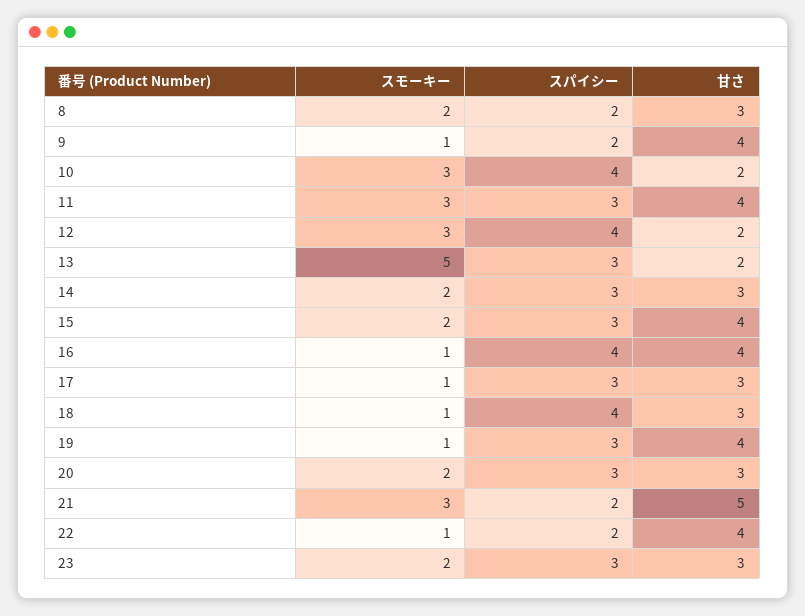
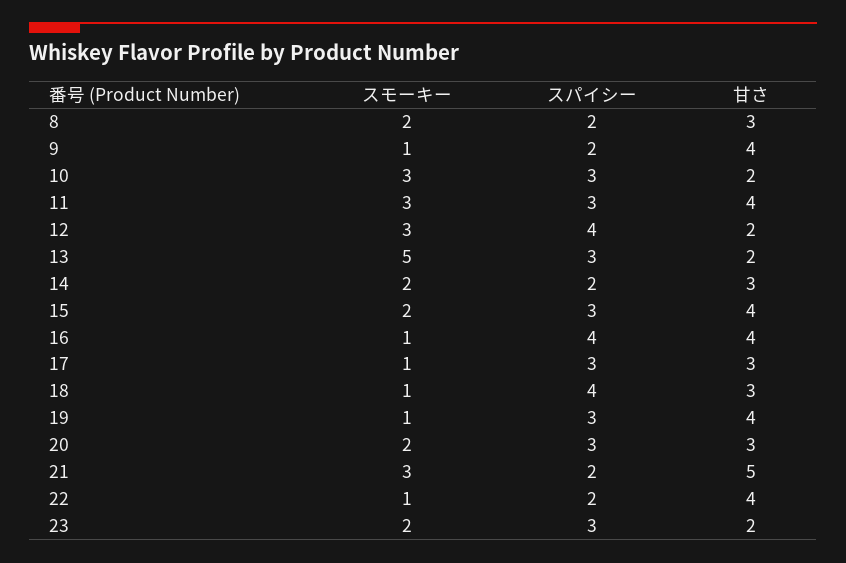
  {
    "スモーキー": {
      "8": 2,
      "9": 1,
      "10": 3,
      "11": 3,
      "12": 3,
      "13": 5,
      "14": 2,
      "15": 2,
      "16": 1,
      "17": 1,
      "18": 1,
      "19": 1,
      "20": 2,
      "21": 3,
      "22": 1,
      "23": 2
    },
    "スパイシー": {
      "8": 2,
      "9": 2,
-     "10": 4,
+     "10": 3,
      "11": 3,
      "12": 4,
      "13": 3,
-     "14": 3,
+     "14": 2,
      "15": 3,
      "16": 4,
      "17": 3,
      "18": 4,
      "19": 3,
      "20": 3,
      "21": 2,
      "22": 2,
      "23": 3
    },
    "甘さ": {
      "8": 3,
      "9": 4,
      "10": 2,
      "11": 4,
      "12": 2,
      "13": 2,
      "14": 3,
      "15": 4,
      "16": 4,
      "17": 3,
      "18": 3,
      "19": 4,
      "20": 3,
      "21": 5,
      "22": 4,
-     "23": 3
+     "23": 2
    }
  }

